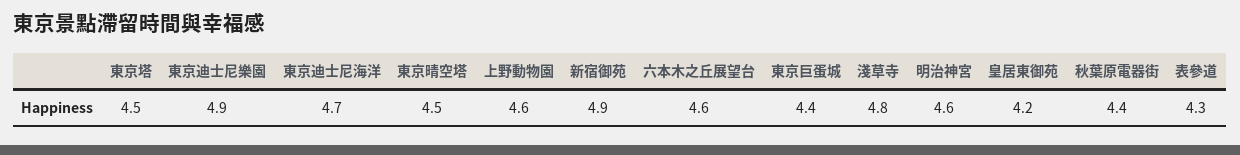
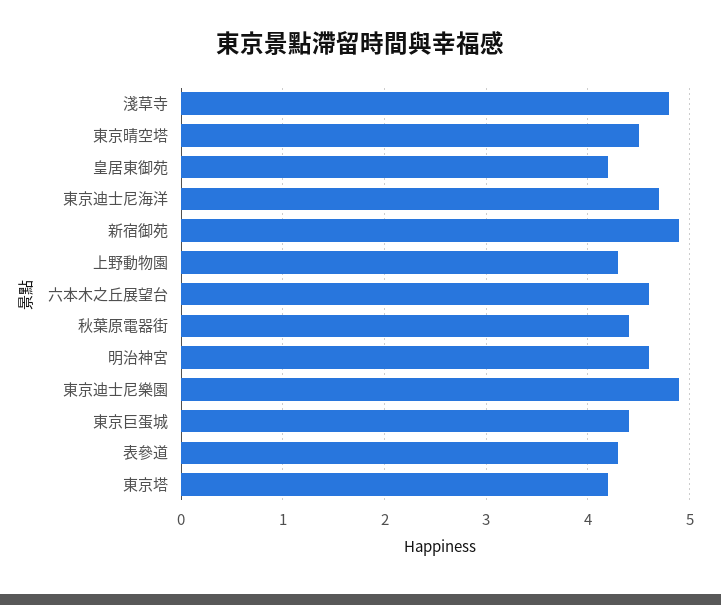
  {
-   "東京塔": 4.5,
+   "東京塔": 4.2,
    "東京迪士尼樂園": 4.9,
    "東京迪士尼海洋": 4.7,
    "東京晴空塔": 4.5,
-   "上野動物園": 4.6,
+   "上野動物園": 4.3,
    "新宿御苑": 4.9,
    "六本木之丘展望台": 4.6,
    "東京巨蛋城": 4.4,
    "淺草寺": 4.8,
    "明治神宮": 4.6,
    "皇居東御苑": 4.2,
    "秋葉原電器街": 4.4,
    "表參道": 4.3
  }

